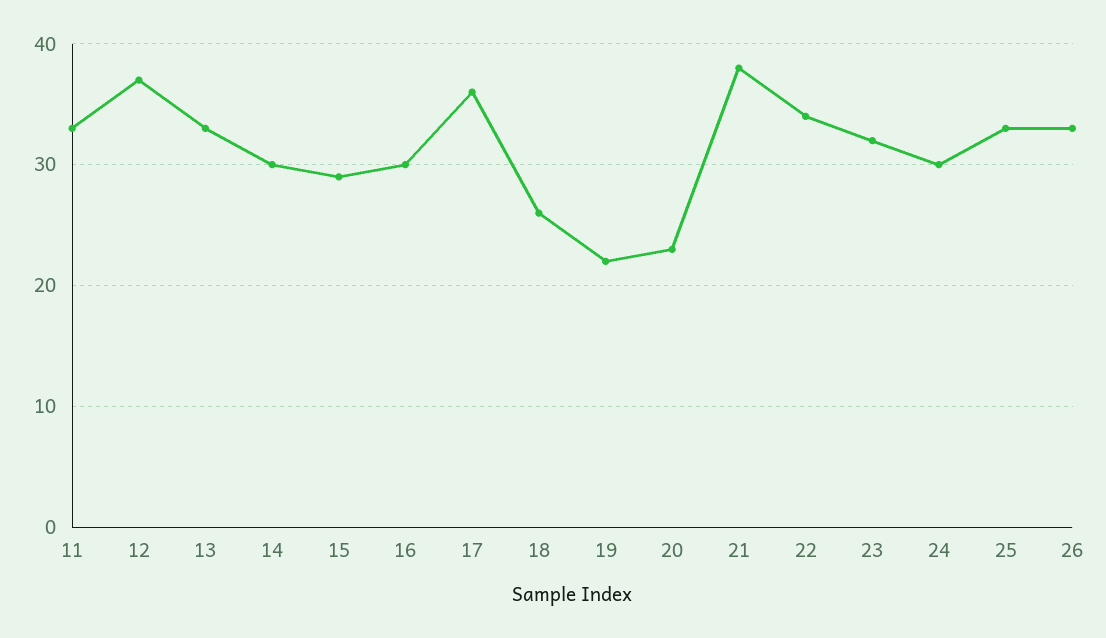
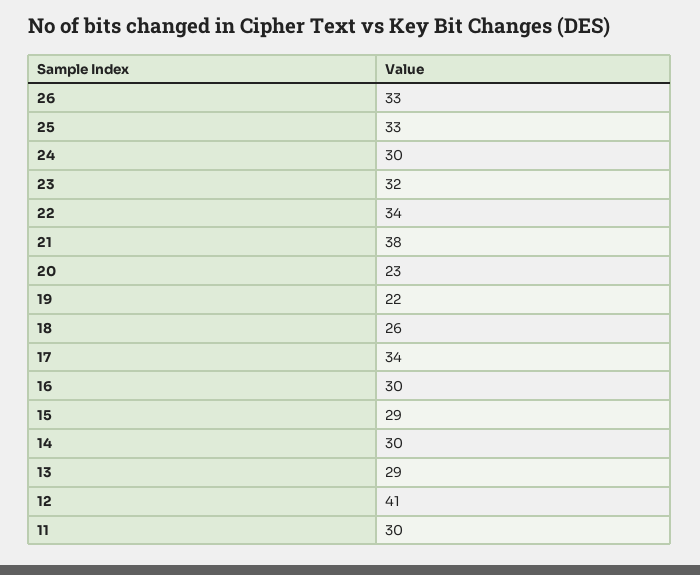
  {
-   "11": 33,
+   "11": 30,
-   "12": 37,
+   "12": 41,
-   "13": 33,
+   "13": 29,
    "14": 30,
    "15": 29,
    "16": 30,
-   "17": 36,
+   "17": 34,
    "18": 26,
    "19": 22,
    "20": 23,
    "21": 38,
    "22": 34,
    "23": 32,
    "24": 30,
    "25": 33,
    "26": 33
  }

